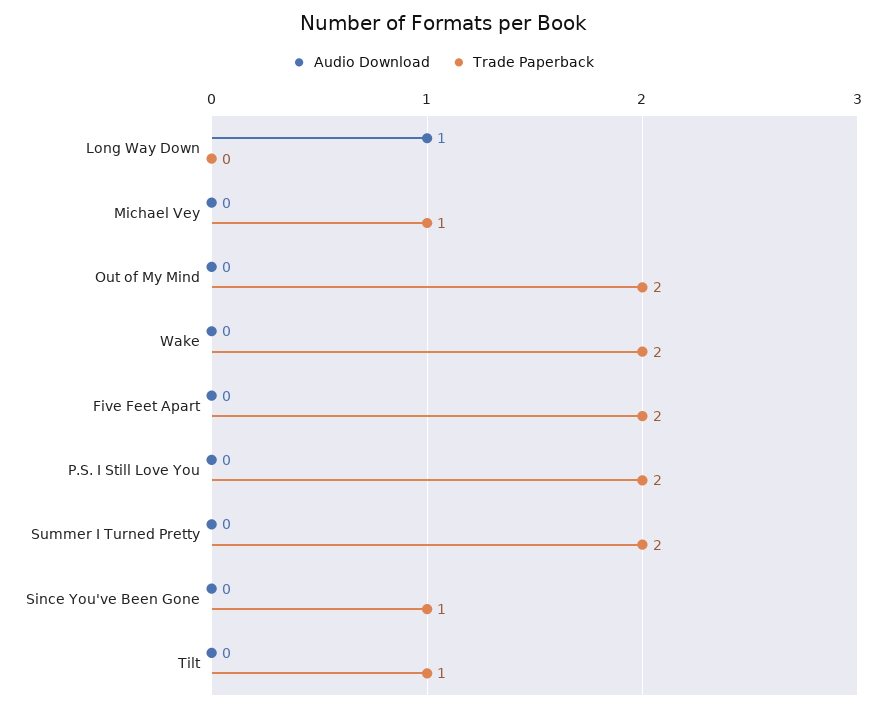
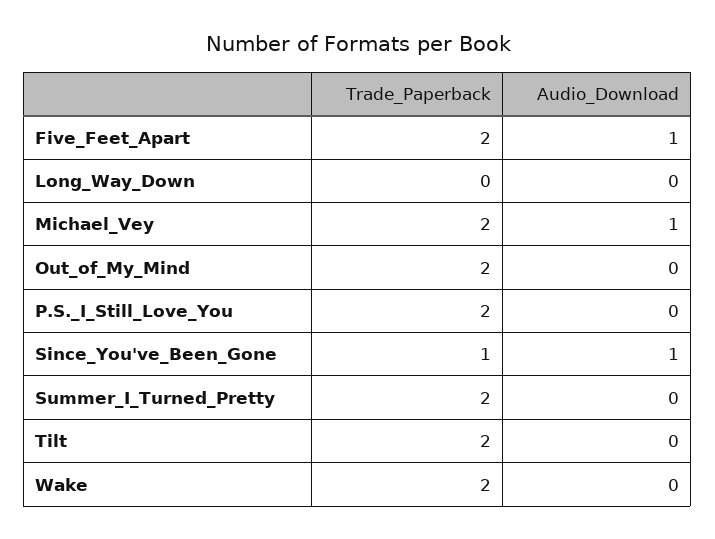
  {
    "Audio Download": {
-     "Long Way Down": 1,
+     "Long Way Down": 0,
-     "Michael Vey": 0,
+     "Michael Vey": 1,
      "Out of My Mind": 0,
      "Wake": 0,
-     "Five Feet Apart": 0,
+     "Five Feet Apart": 1,
      "P.S. I Still Love You": 0,
      "Summer I Turned Pretty": 0,
-     "Since You've Been Gone": 0,
+     "Since You've Been Gone": 1,
      "Tilt": 0
    },
    "Trade Paperback": {
      "Long Way Down": 0,
-     "Michael Vey": 1,
+     "Michael Vey": 2,
      "Out of My Mind": 2,
      "Wake": 2,
      "Five Feet Apart": 2,
      "P.S. I Still Love You": 2,
      "Summer I Turned Pretty": 2,
      "Since You've Been Gone": 1,
-     "Tilt": 1
+     "Tilt": 2
    }
  }

